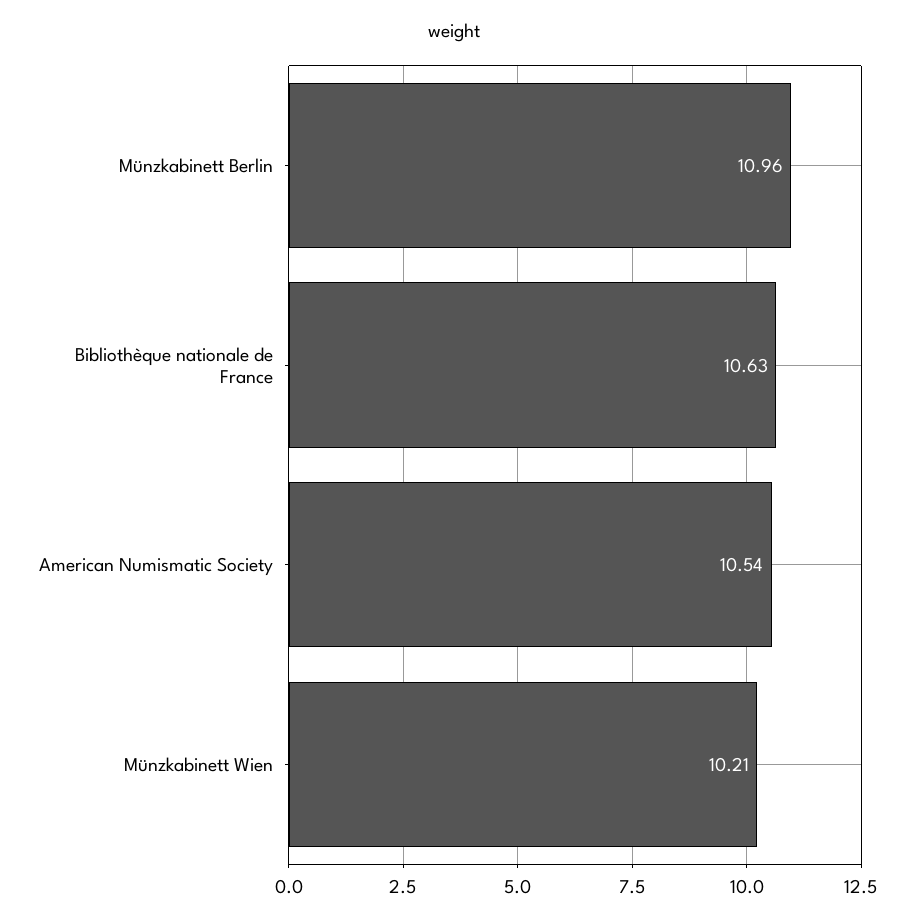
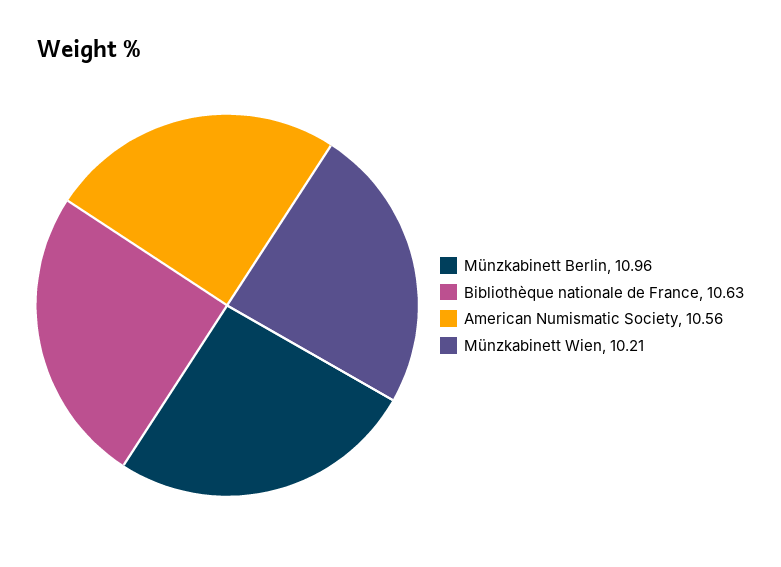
  {
    "Münzkabinett Berlin": 10.96,
    "Bibliothèque nationale de France": 10.63,
-   "American Numismatic Society": 10.54,
+   "American Numismatic Society": 10.56,
    "Münzkabinett Wien": 10.21
  }

